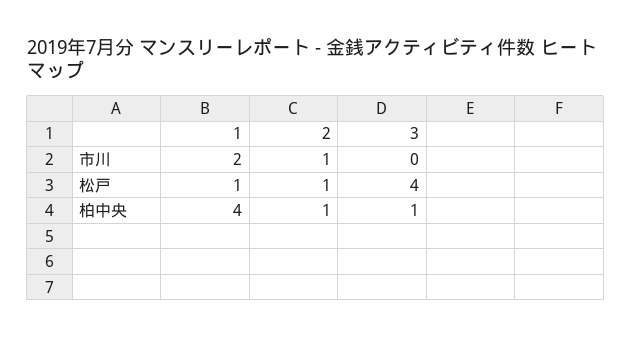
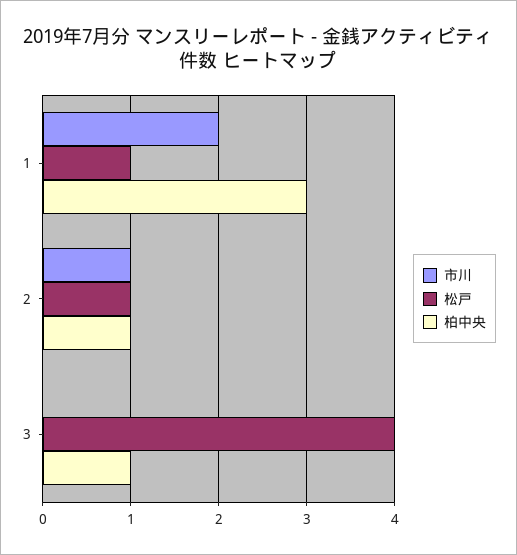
  {
    "市川": {
      "1": 2,
      "2": 1,
      "3": 0
    },
    "松戸": {
      "1": 1,
      "2": 1,
      "3": 4
    },
    "柏中央": {
-     "1": 4,
+     "1": 3,
      "2": 1,
      "3": 1
    }
  }

